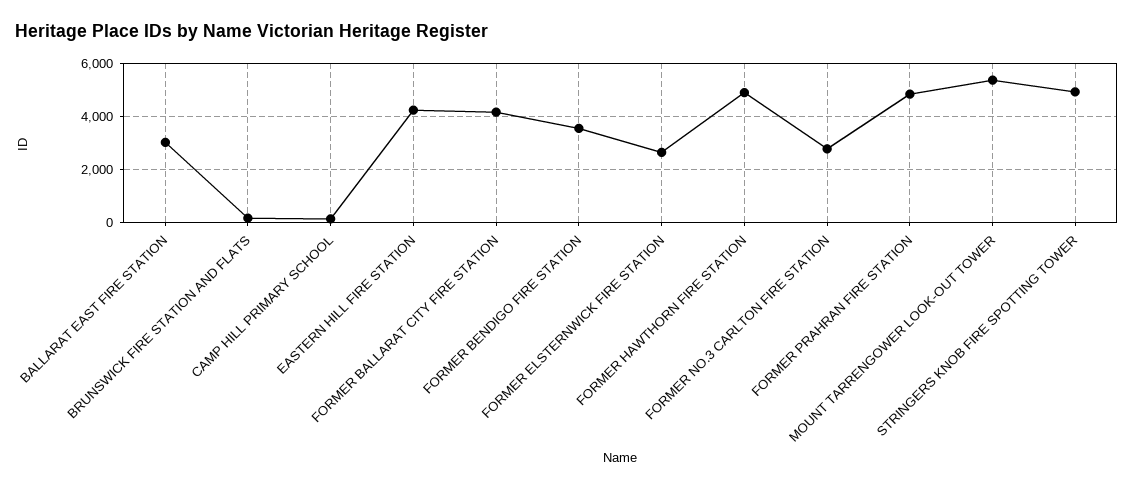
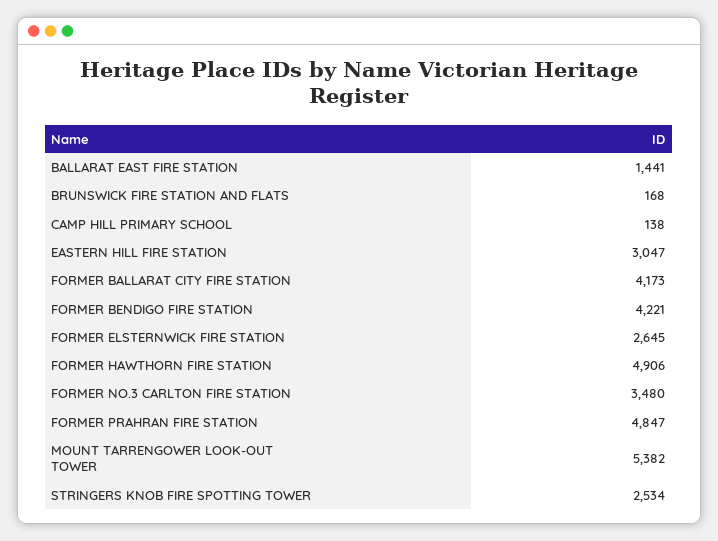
  {
-   "BALLARAT EAST FIRE STATION": 3000,
+   "BALLARAT EAST FIRE STATION": 1441,
    "BRUNSWICK FIRE STATION AND FLATS": 168,
    "CAMP HILL PRIMARY SCHOOL": 138,
-   "EASTERN HILL FIRE STATION": 4250,
+   "EASTERN HILL FIRE STATION": 3047,
    "FORMER BALLARAT CITY FIRE STATION": 4173,
-   "FORMER BENDIGO FIRE STATION": 3500,
+   "FORMER BENDIGO FIRE STATION": 4221,
    "FORMER ELSTERNWICK FIRE STATION": 2645,
    "FORMER HAWTHORN FIRE STATION": 4906,
-   "FORMER NO.3 CARLTON FIRE STATION": 2750,
+   "FORMER NO.3 CARLTON FIRE STATION": 3480,
    "FORMER PRAHRAN FIRE STATION": 4847,
    "MOUNT TARRENGOWER LOOK-OUT TOWER": 5382,
-   "STRINGERS KNOB FIRE SPOTTING TOWER": 5000
+   "STRINGERS KNOB FIRE SPOTTING TOWER": 2534
  }

